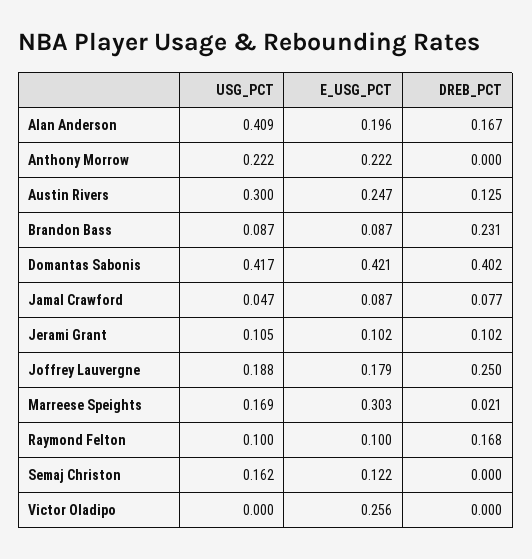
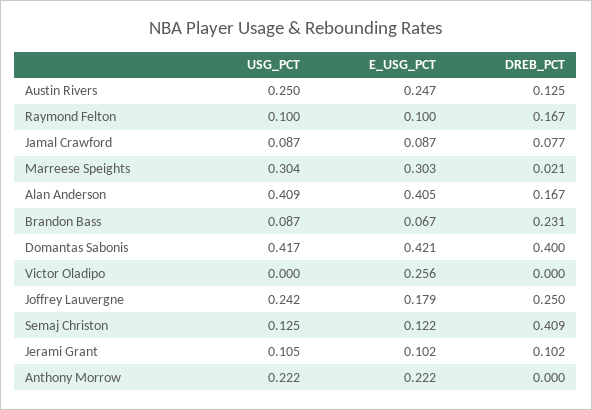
  {
    "USG_PCT": {
      "Alan Anderson": 0.409,
      "Anthony Morrow": 0.222,
-     "Austin Rivers": 0.3,
+     "Austin Rivers": 0.25,
      "Brandon Bass": 0.087,
      "Domantas Sabonis": 0.417,
-     "Jamal Crawford": 0.047,
+     "Jamal Crawford": 0.087,
      "Jerami Grant": 0.105,
-     "Joffrey Lauvergne": 0.188,
+     "Joffrey Lauvergne": 0.242,
-     "Marreese Speights": 0.169,
+     "Marreese Speights": 0.304,
      "Raymond Felton": 0.1,
-     "Semaj Christon": 0.162,
+     "Semaj Christon": 0.125,
      "Victor Oladipo": 0
    },
    "E_USG_PCT": {
-     "Alan Anderson": 0.196,
+     "Alan Anderson": 0.405,
      "Anthony Morrow": 0.222,
      "Austin Rivers": 0.247,
-     "Brandon Bass": 0.087,
+     "Brandon Bass": 0.067,
      "Domantas Sabonis": 0.421,
      "Jamal Crawford": 0.087,
      "Jerami Grant": 0.102,
      "Joffrey Lauvergne": 0.179,
      "Marreese Speights": 0.303,
      "Raymond Felton": 0.1,
      "Semaj Christon": 0.122,
      "Victor Oladipo": 0.256
    },
    "DREB_PCT": {
      "Alan Anderson": 0.167,
      "Anthony Morrow": 0,
      "Austin Rivers": 0.125,
      "Brandon Bass": 0.231,
-     "Domantas Sabonis": 0.402,
+     "Domantas Sabonis": 0.4,
      "Jamal Crawford": 0.077,
      "Jerami Grant": 0.102,
      "Joffrey Lauvergne": 0.25,
      "Marreese Speights": 0.021,
-     "Raymond Felton": 0.168,
+     "Raymond Felton": 0.167,
-     "Semaj Christon": 0,
+     "Semaj Christon": 0.409,
      "Victor Oladipo": 0
    }
  }

